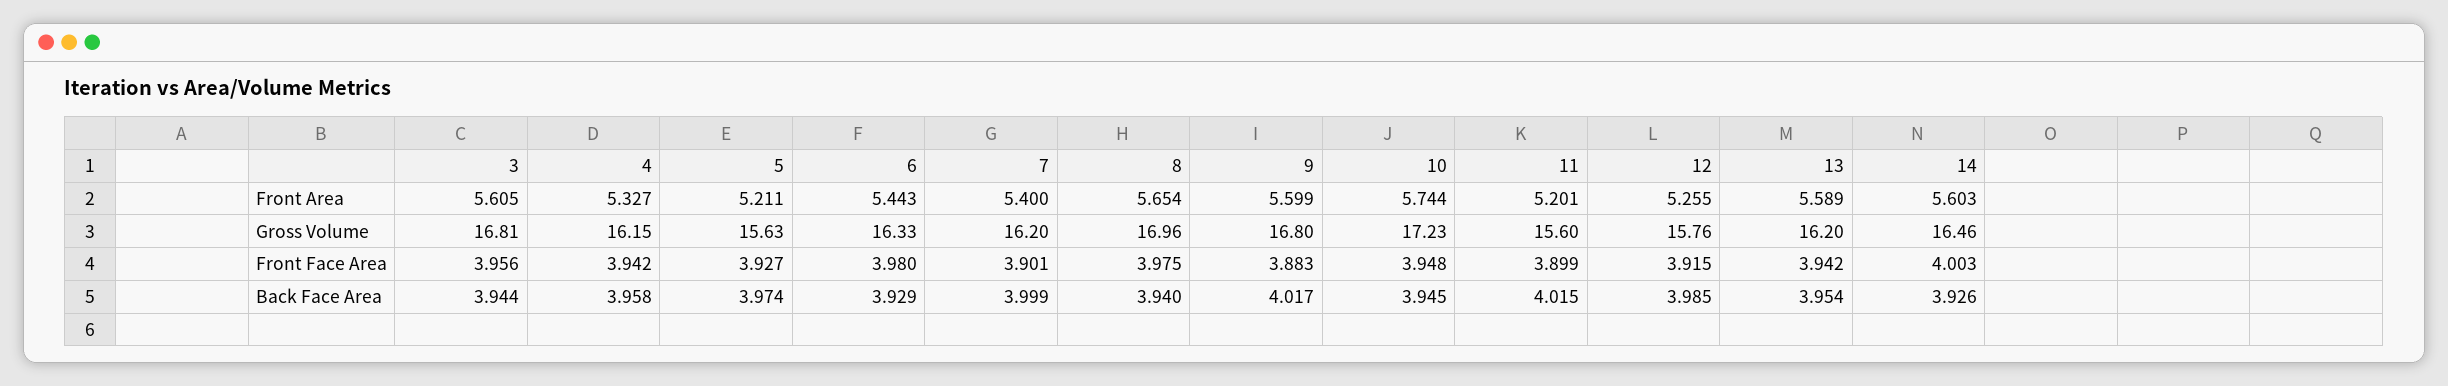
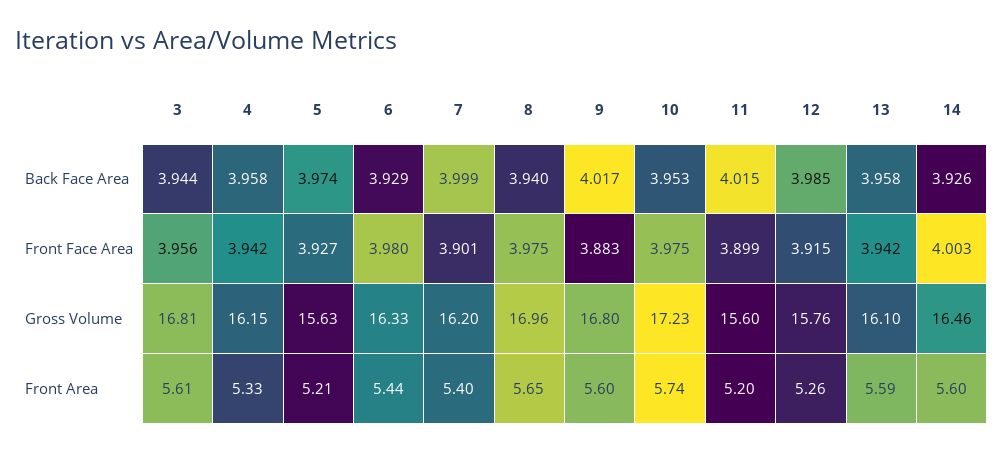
  {
    "3": {
      "Front Area": 5.605,
      "Gross Volume": 16.81,
      "Front Face Area": 3.956,
      "Back Face Area": 3.944
    },
    "4": {
      "Front Area": 5.327,
      "Gross Volume": 16.15,
      "Front Face Area": 3.942,
      "Back Face Area": 3.958
    },
    "5": {
      "Front Area": 5.211,
      "Gross Volume": 15.63,
      "Front Face Area": 3.927,
      "Back Face Area": 3.974
    },
    "6": {
      "Front Area": 5.443,
      "Gross Volume": 16.33,
      "Front Face Area": 3.98,
      "Back Face Area": 3.929
    },
    "7": {
      "Front Area": 5.4,
      "Gross Volume": 16.2,
      "Front Face Area": 3.901,
      "Back Face Area": 3.999
    },
    "8": {
      "Front Area": 5.654,
      "Gross Volume": 16.96,
      "Front Face Area": 3.975,
      "Back Face Area": 3.94
    },
    "9": {
      "Front Area": 5.599,
      "Gross Volume": 16.8,
      "Front Face Area": 3.883,
      "Back Face Area": 4.017
    },
    "10": {
      "Front Area": 5.744,
      "Gross Volume": 17.23,
-     "Front Face Area": 3.948,
+     "Front Face Area": 3.975,
-     "Back Face Area": 3.945
+     "Back Face Area": 3.953
    },
    "11": {
      "Front Area": 5.201,
      "Gross Volume": 15.6,
      "Front Face Area": 3.899,
      "Back Face Area": 4.015
    },
    "12": {
      "Front Area": 5.255,
      "Gross Volume": 15.76,
      "Front Face Area": 3.915,
      "Back Face Area": 3.985
    },
    "13": {
      "Front Area": 5.589,
-     "Gross Volume": 16.2,
+     "Gross Volume": 16.1,
      "Front Face Area": 3.942,
-     "Back Face Area": 3.954
+     "Back Face Area": 3.958
    },
    "14": {
      "Front Area": 5.603,
      "Gross Volume": 16.46,
      "Front Face Area": 4.003,
      "Back Face Area": 3.926
    }
  }

